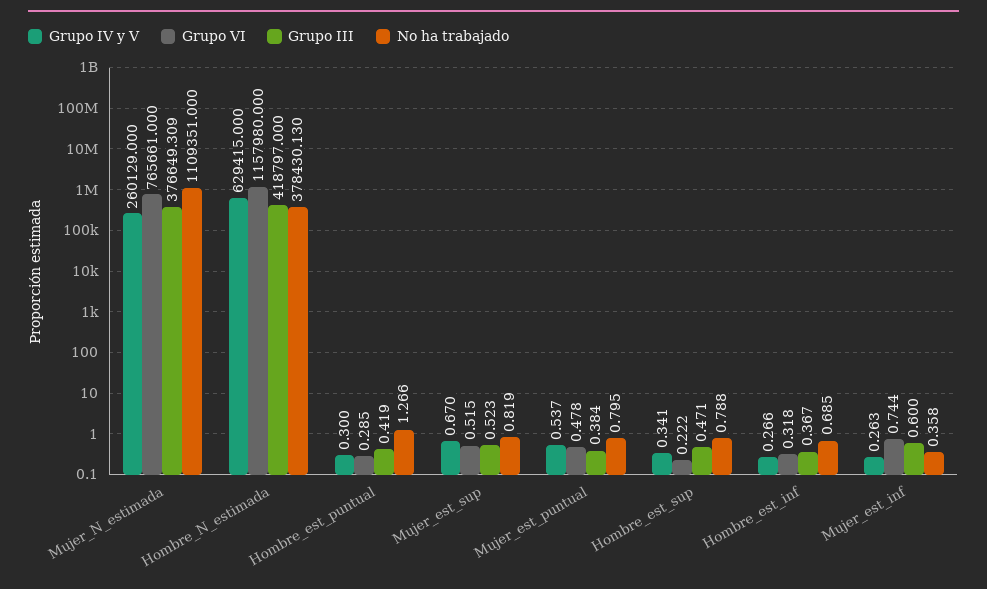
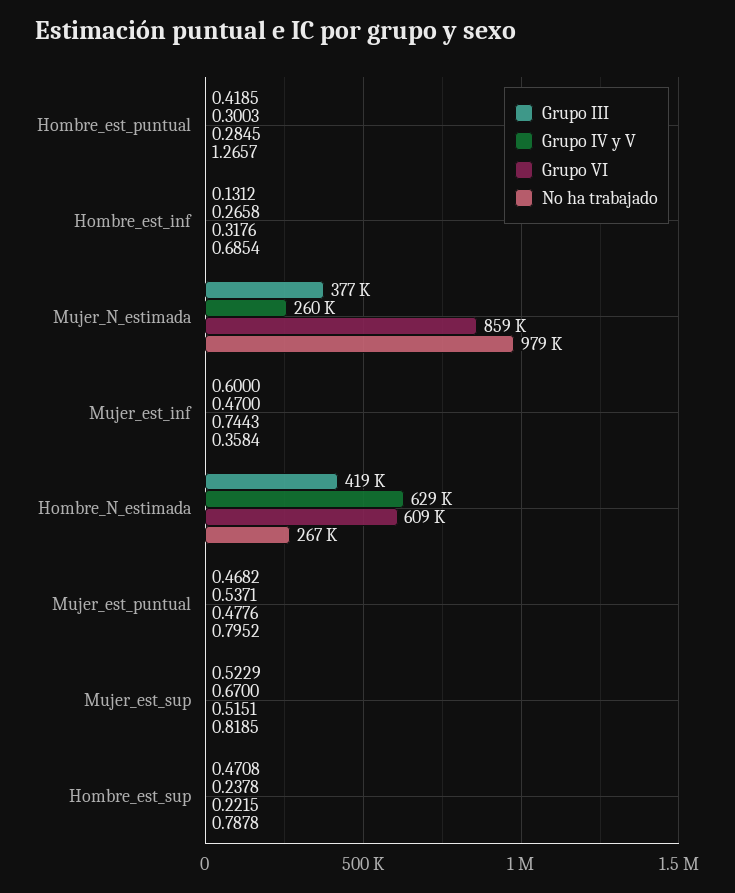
  {
    "Grupo IV y V": {
      "Mujer_N_estimada": 260129,
      "Hombre_N_estimada": 629415,
      "Hombre_est_puntual": 0.3003,
      "Mujer_est_sup": 0.67,
      "Mujer_est_puntual": 0.5371,
-     "Hombre_est_sup": 0.341,
+     "Hombre_est_sup": 0.2378,
      "Hombre_est_inf": 0.2658,
-     "Mujer_est_inf": 0.263
+     "Mujer_est_inf": 0.47
    },
    "Grupo VI": {
-     "Mujer_N_estimada": 765661,
+     "Mujer_N_estimada": 859000,
-     "Hombre_N_estimada": 1157980,
+     "Hombre_N_estimada": 609000,
      "Hombre_est_puntual": 0.2845,
      "Mujer_est_sup": 0.5151,
      "Mujer_est_puntual": 0.4776,
      "Hombre_est_sup": 0.2215,
      "Hombre_est_inf": 0.3176,
      "Mujer_est_inf": 0.7443
    },
    "Grupo III": {
      "Mujer_N_estimada": 376649.309,
      "Hombre_N_estimada": 418797,
      "Hombre_est_puntual": 0.4185,
      "Mujer_est_sup": 0.5229,
-     "Mujer_est_puntual": 0.384,
+     "Mujer_est_puntual": 0.4682,
      "Hombre_est_sup": 0.4708,
-     "Hombre_est_inf": 0.367,
+     "Hombre_est_inf": 0.1312,
      "Mujer_est_inf": 0.6
    },
    "No ha trabajado": {
-     "Mujer_N_estimada": 1109351,
+     "Mujer_N_estimada": 979000,
-     "Hombre_N_estimada": 378430.13,
+     "Hombre_N_estimada": 267000,
      "Hombre_est_puntual": 1.2657,
      "Mujer_est_sup": 0.8185,
      "Mujer_est_puntual": 0.7952,
      "Hombre_est_sup": 0.7878,
      "Hombre_est_inf": 0.6854,
      "Mujer_est_inf": 0.3584
    }
  }

